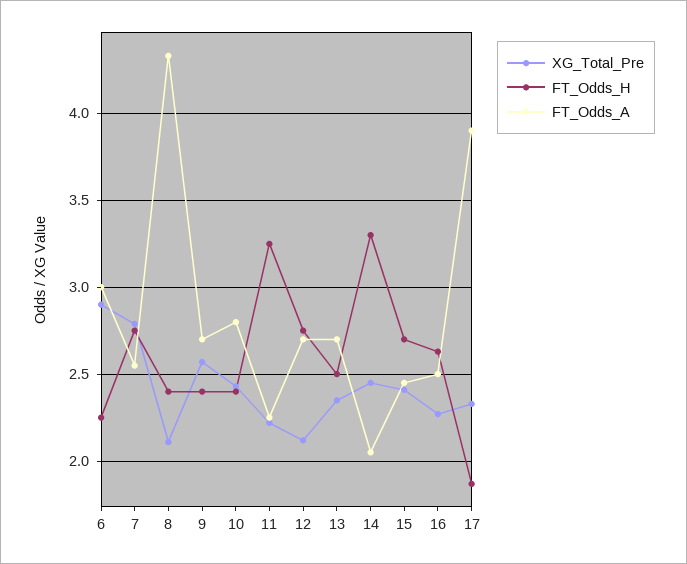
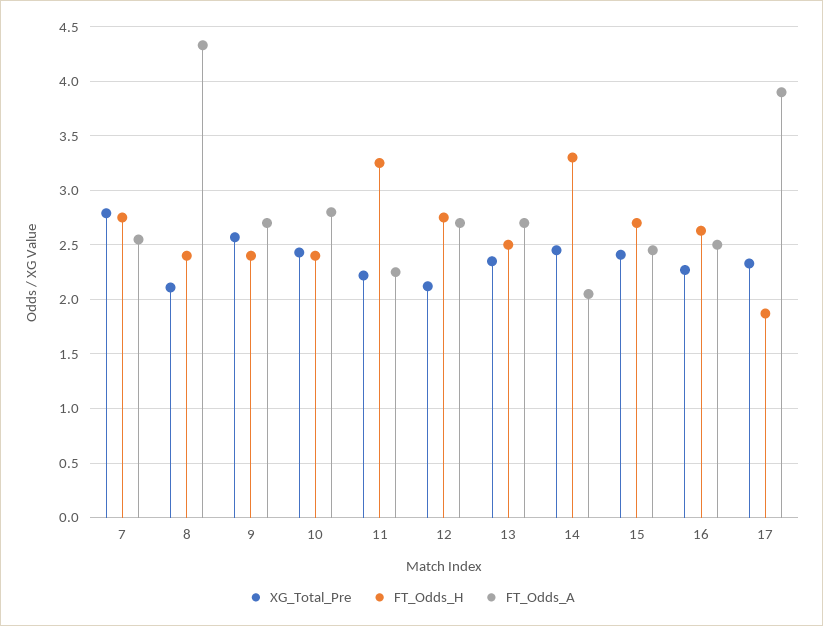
  {
    "XG_Total_Pre": {
-     "6": 2.9,
      "7": 2.8,
      "8": 2.1,
      "9": 2.55,
      "10": 2.45,
      "11": 2.2,
      "12": 2.1,
      "13": 2.35,
      "14": 2.45,
      "15": 2.4,
      "16": 2.25,
      "17": 2.35
    },
    "FT_Odds_H": {
-     "6": 2.25,
      "7": 2.75,
      "8": 2.4,
      "9": 2.4,
      "10": 2.4,
      "11": 3.25,
      "12": 2.75,
      "13": 2.5,
      "14": 3.3,
      "15": 2.7,
      "16": 2.65,
      "17": 1.85
    },
    "FT_Odds_A": {
-     "6": 3,
      "7": 2.55,
      "8": 4.35,
      "9": 2.7,
      "10": 2.8,
      "11": 2.25,
      "12": 2.7,
      "13": 2.7,
      "14": 2.05,
      "15": 2.45,
      "16": 2.5,
      "17": 3.9
    }
  }

